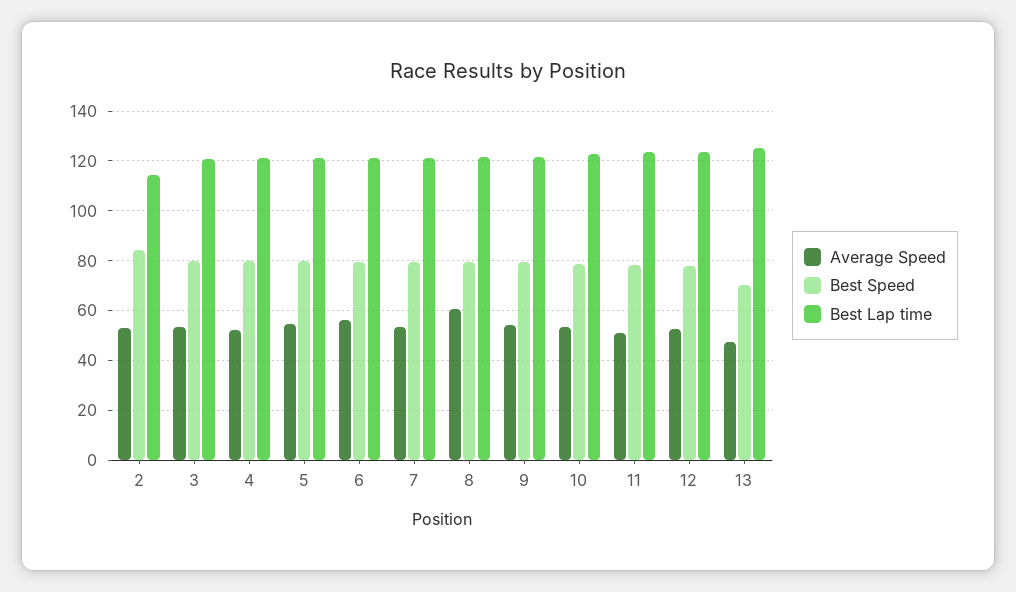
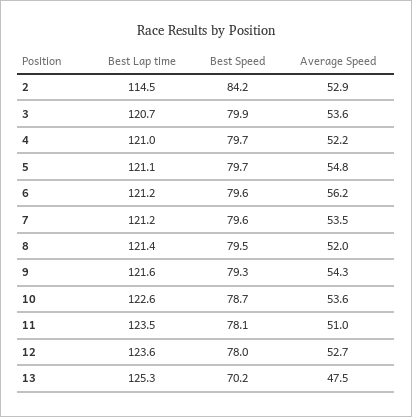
  {
    "Average Speed": {
      "2": 52.9,
      "3": 53.6,
      "4": 52.2,
      "5": 54.8,
      "6": 56.2,
      "7": 53.5,
-     "8": 60,
+     "8": 52,
      "9": 54.3,
      "10": 53.6,
      "11": 51,
      "12": 52.7,
      "13": 47.5
    },
    "Best Speed": {
      "2": 84.2,
      "3": 79.9,
      "4": 79.7,
      "5": 79.7,
      "6": 79.6,
      "7": 79.6,
      "8": 79.5,
      "9": 79.3,
      "10": 78.7,
      "11": 78.1,
      "12": 78,
      "13": 70.2
    },
    "Best Lap time": {
      "2": 114.5,
      "3": 120.7,
      "4": 121,
      "5": 121.1,
      "6": 121.2,
      "7": 121.2,
      "8": 121.4,
      "9": 121.6,
      "10": 122.6,
      "11": 123.5,
      "12": 123.6,
      "13": 125.3
    }
  }

